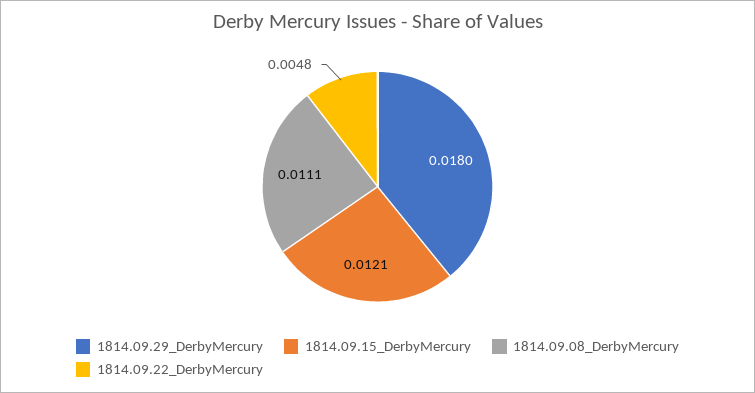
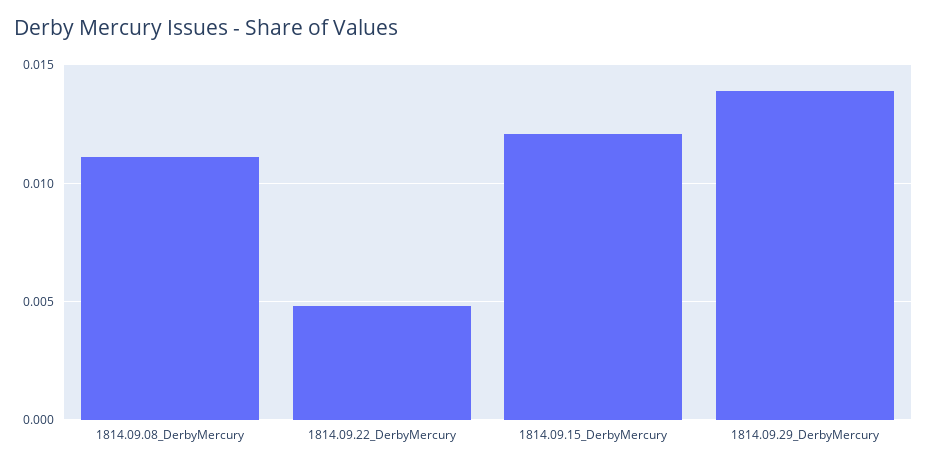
  {
-   "1814.09.29_DerbyMercury": 0.018,
+   "1814.09.29_DerbyMercury": 0.014,
    "1814.09.15_DerbyMercury": 0.0121,
    "1814.09.08_DerbyMercury": 0.0111,
    "1814.09.22_DerbyMercury": 0.0048
  }

